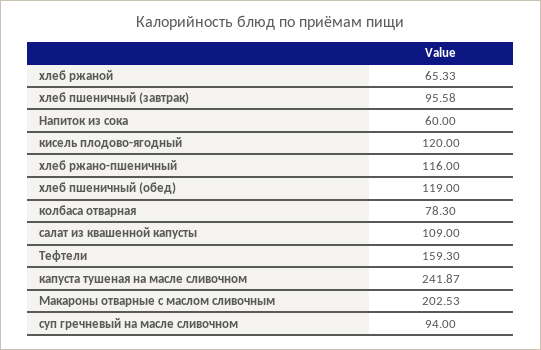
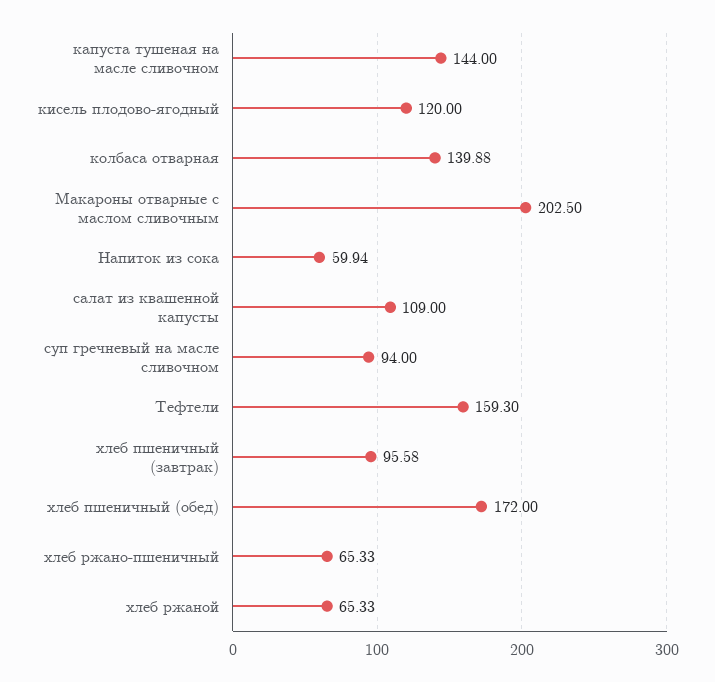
  {
    "хлеб ржаной": 65.33,
    "хлеб пшеничный (завтрак)": 95.58,
-   "Напиток из сока": 60,
+   "Напиток из сока": 59.94,
    "кисель плодово-ягодный": 120,
-   "хлеб ржано-пшеничный": 116,
+   "хлеб ржано-пшеничный": 65.33,
-   "хлеб пшеничный (обед)": 119,
+   "хлеб пшеничный (обед)": 172,
-   "колбаса отварная": 78.3,
+   "колбаса отварная": 139.88,
    "салат из квашенной капусты": 109,
    "Тефтели": 159.3,
-   "капуста тушеная на масле сливочном": 241.87,
+   "капуста тушеная на масле сливочном": 144,
-   "Макароны отварные с маслом сливочным": 202.53,
+   "Макароны отварные с маслом сливочным": 202.5,
    "суп гречневый на масле сливочном": 94
  }

